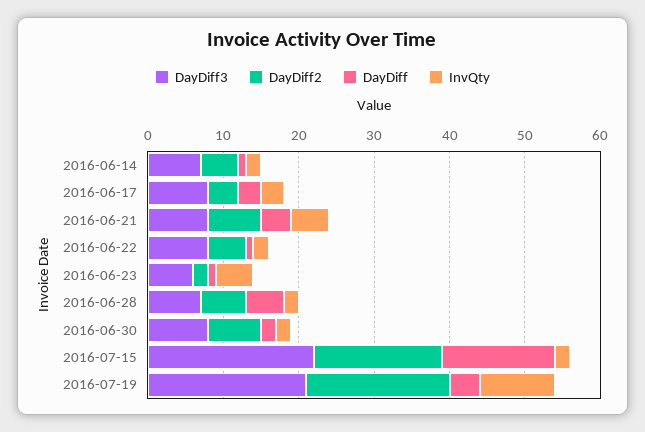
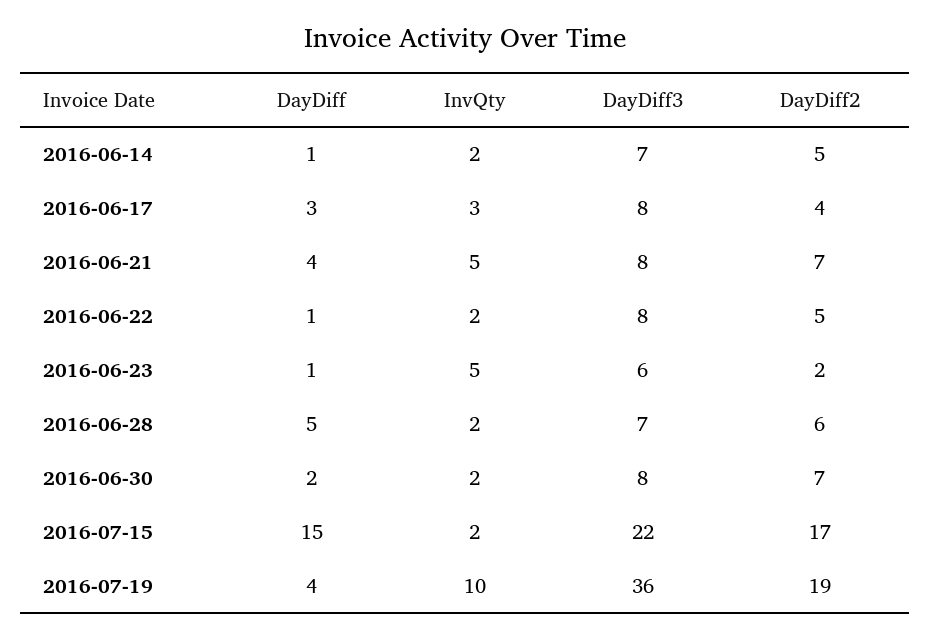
  {
    "DayDiff3": {
      "2016-06-14": 7,
      "2016-06-17": 8,
      "2016-06-21": 8,
      "2016-06-22": 8,
      "2016-06-23": 6,
      "2016-06-28": 7,
      "2016-06-30": 8,
      "2016-07-15": 22,
-     "2016-07-19": 20
+     "2016-07-19": 36
    },
    "DayDiff2": {
      "2016-06-14": 5,
      "2016-06-17": 4,
      "2016-06-21": 7,
      "2016-06-22": 5,
      "2016-06-23": 2,
      "2016-06-28": 6,
      "2016-06-30": 7,
      "2016-07-15": 17,
      "2016-07-19": 19
    },
    "DayDiff": {
      "2016-06-14": 1,
      "2016-06-17": 3,
      "2016-06-21": 4,
      "2016-06-22": 1,
      "2016-06-23": 1,
      "2016-06-28": 5,
      "2016-06-30": 2,
      "2016-07-15": 15,
      "2016-07-19": 4
    },
    "InvQty": {
      "2016-06-14": 2,
      "2016-06-17": 3,
      "2016-06-21": 5,
      "2016-06-22": 2,
      "2016-06-23": 5,
      "2016-06-28": 2,
      "2016-06-30": 2,
      "2016-07-15": 2,
      "2016-07-19": 10
    }
  }

